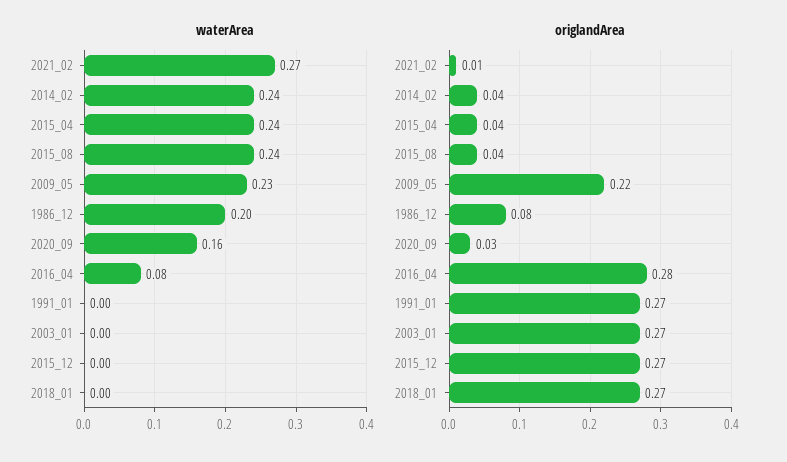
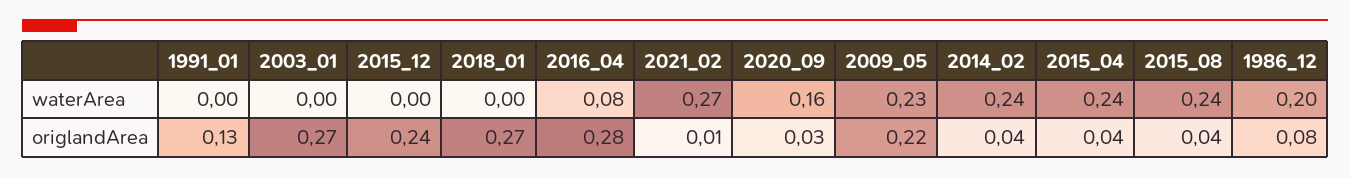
  {
    "waterArea": {
      "2021_02": 0.27,
      "2014_02": 0.24,
      "2015_04": 0.24,
      "2015_08": 0.24,
      "2009_05": 0.23,
      "1986_12": 0.2,
      "2020_09": 0.16,
      "2016_04": 0.08,
      "1991_01": 0,
      "2003_01": 0,
      "2015_12": 0,
      "2018_01": 0
    },
    "origlandArea": {
      "2021_02": 0.01,
      "2014_02": 0.04,
      "2015_04": 0.04,
      "2015_08": 0.04,
      "2009_05": 0.22,
      "1986_12": 0.08,
      "2020_09": 0.03,
      "2016_04": 0.28,
-     "1991_01": 0.27,
+     "1991_01": 0.13,
      "2003_01": 0.27,
-     "2015_12": 0.27,
+     "2015_12": 0.24,
      "2018_01": 0.27
    }
  }

